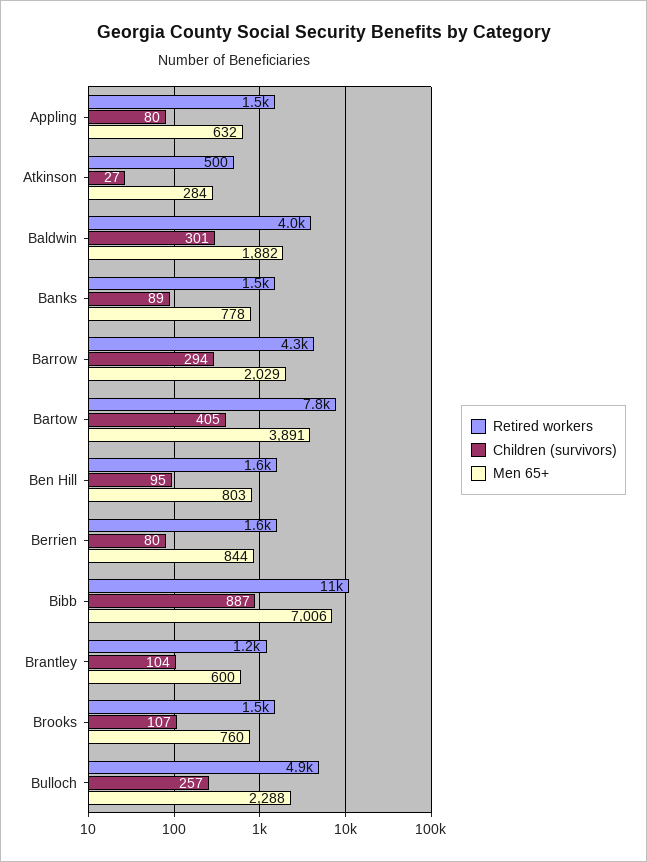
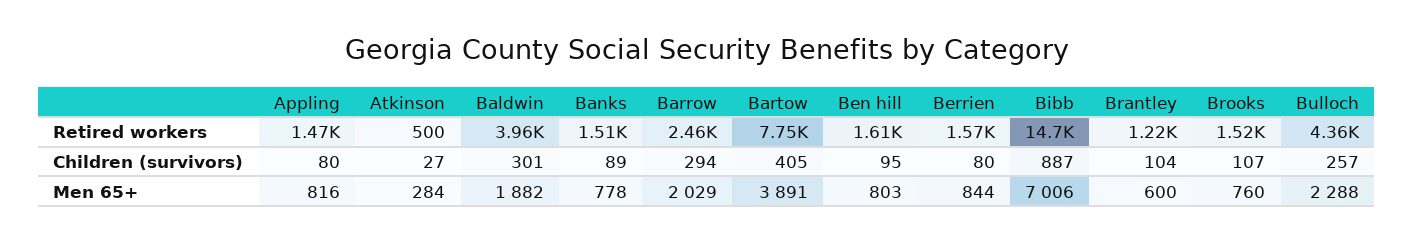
  {
    "Retired workers": {
      "Appling": 1470,
      "Atkinson": 500,
      "Baldwin": 3960,
      "Banks": 1510,
-     "Barrow": 4300,
+     "Barrow": 2460,
      "Bartow": 7750,
      "Ben Hill": 1610,
      "Berrien": 1570,
-     "Bibb": 11000,
+     "Bibb": 14700,
      "Brantley": 1220,
      "Brooks": 1520,
-     "Bulloch": 4900
+     "Bulloch": 4360
    },
    "Children (survivors)": {
      "Appling": 80,
      "Atkinson": 27,
      "Baldwin": 301,
      "Banks": 89,
      "Barrow": 294,
      "Bartow": 405,
      "Ben Hill": 95,
      "Berrien": 80,
      "Bibb": 887,
      "Brantley": 104,
      "Brooks": 107,
      "Bulloch": 257
    },
    "Men 65+": {
-     "Appling": 632,
+     "Appling": 816,
      "Atkinson": 284,
      "Baldwin": 1882,
      "Banks": 778,
      "Barrow": 2029,
      "Bartow": 3891,
      "Ben Hill": 803,
      "Berrien": 844,
      "Bibb": 7006,
      "Brantley": 600,
      "Brooks": 760,
      "Bulloch": 2288
    }
  }

